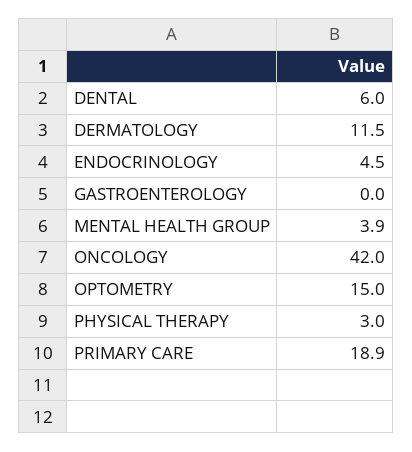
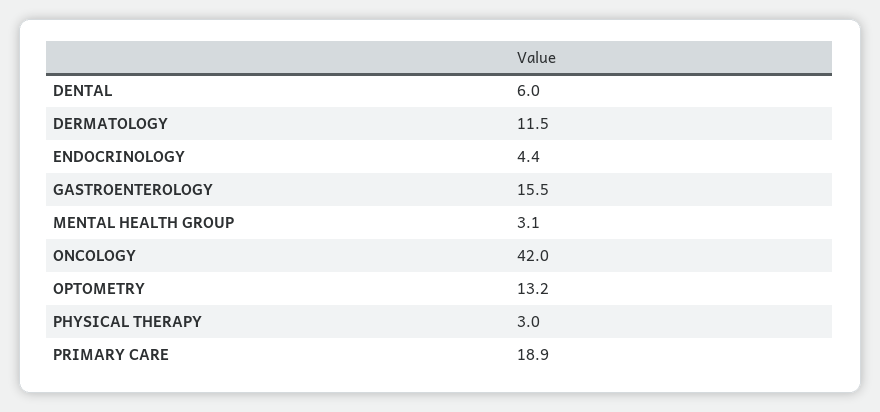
  {
    "DENTAL": 6,
    "DERMATOLOGY": 11.5,
-   "ENDOCRINOLOGY": 4.5,
+   "ENDOCRINOLOGY": 4.4,
-   "GASTROENTEROLOGY": 0,
+   "GASTROENTEROLOGY": 15.5,
-   "MENTAL HEALTH GROUP": 3.9,
+   "MENTAL HEALTH GROUP": 3.1,
    "ONCOLOGY": 42,
-   "OPTOMETRY": 15,
+   "OPTOMETRY": 13.2,
    "PHYSICAL THERAPY": 3,
    "PRIMARY CARE": 18.9
  }

